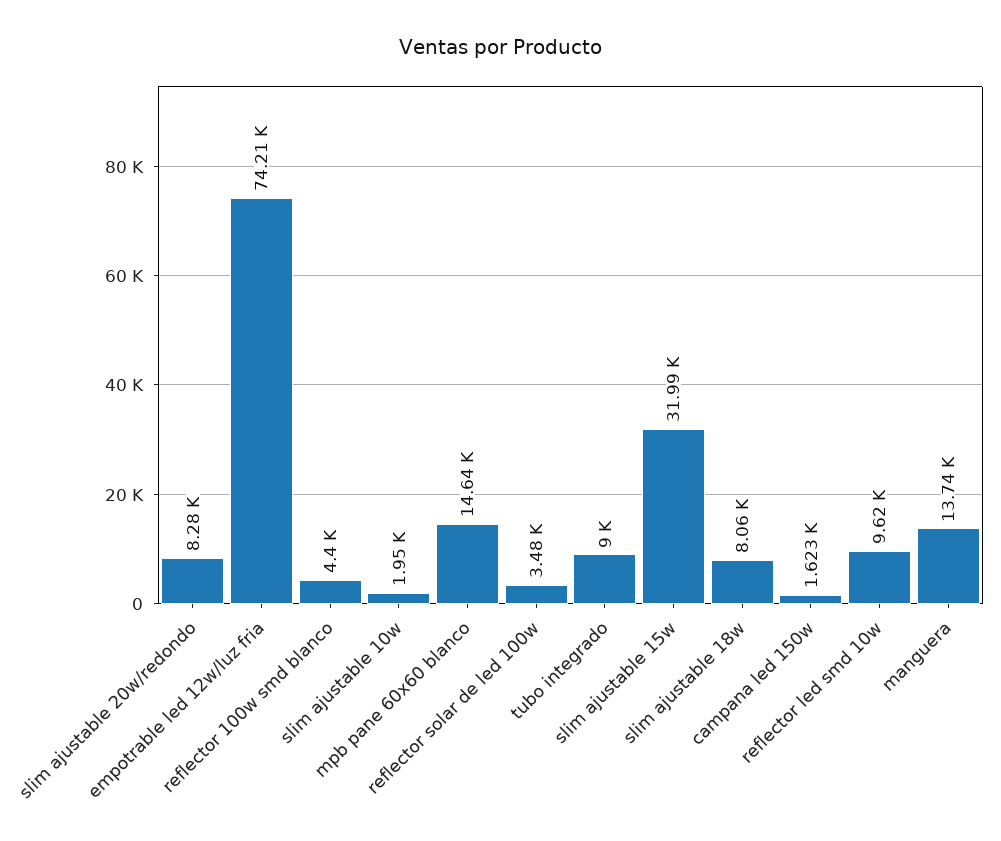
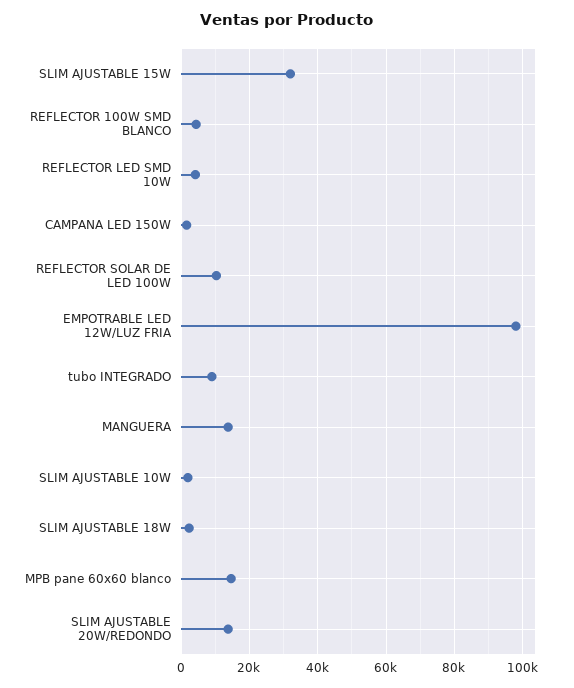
  {
-   "slim ajustable 20w/redondo": 8280,
+   "slim ajustable 20w/redondo": 14000,
-   "empotrable led 12w/luz fria": 74210,
+   "empotrable led 12w/luz fria": 98000,
    "reflector 100w smd blanco": 4400,
    "slim ajustable 10w": 1950,
    "mpb pane 60x60 blanco": 14640,
-   "reflector solar de led 100w": 3480,
+   "reflector solar de led 100w": 10000,
    "tubo integrado": 9000,
    "slim ajustable 15w": 31990,
-   "slim ajustable 18w": 8060,
+   "slim ajustable 18w": 2000,
    "campana led 150w": 1623,
-   "reflector led smd 10w": 9620,
+   "reflector led smd 10w": 4000,
    "manguera": 13740
  }

